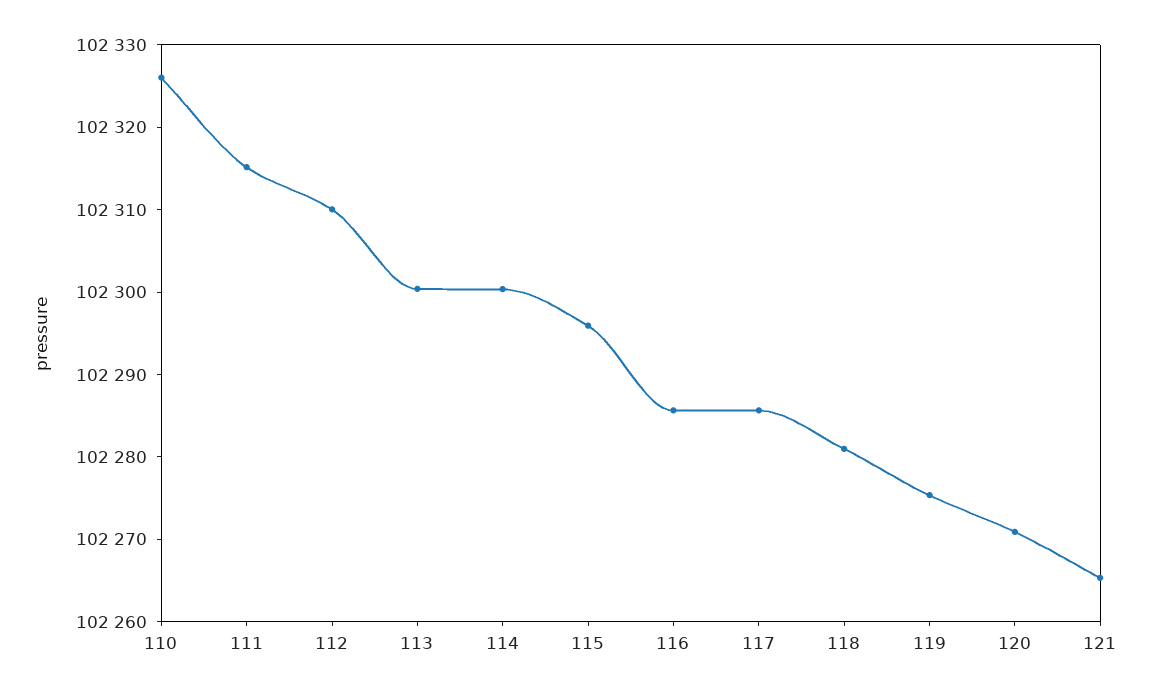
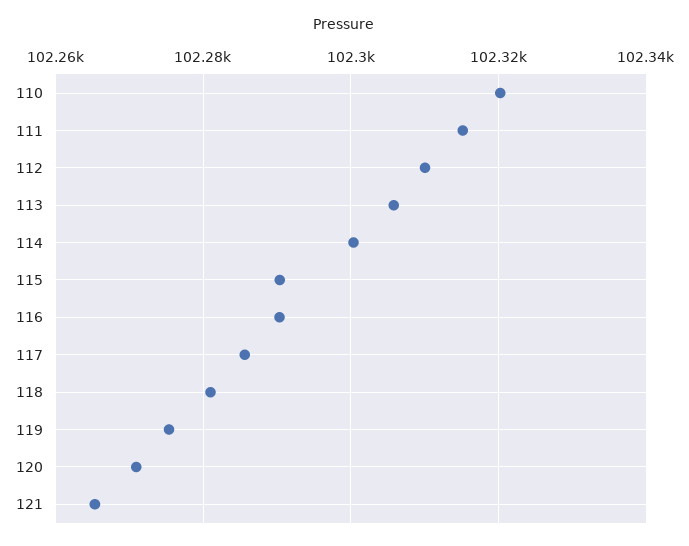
  {
-   "110": 102326,
+   "110": 102320,
    "111": 102316,
    "112": 102310,
-   "113": 102300,
+   "113": 102306,
    "114": 102300,
-   "115": 102296,
+   "115": 102290,
-   "116": 102286,
+   "116": 102290,
    "117": 102286,
    "118": 102280,
    "119": 102276,
    "120": 102270,
    "121": 102266
  }

